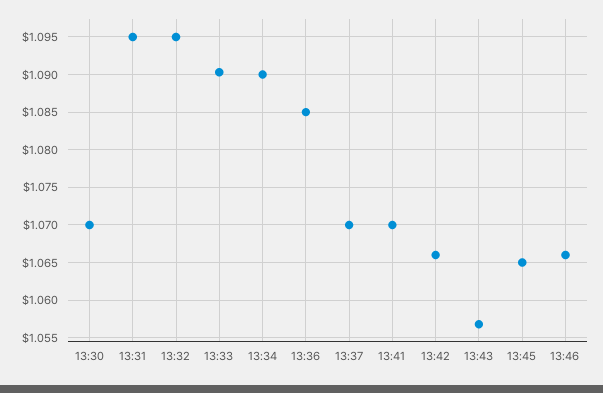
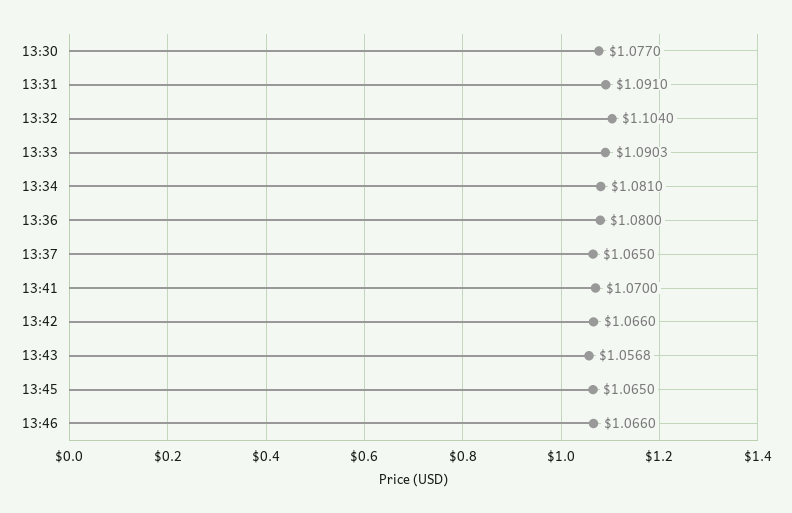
  {
-   "13:30": 1.07,
+   "13:30": 1.077,
-   "13:31": 1.095,
+   "13:31": 1.091,
-   "13:32": 1.095,
+   "13:32": 1.104,
    "13:33": 1.0903,
-   "13:34": 1.09,
+   "13:34": 1.081,
-   "13:36": 1.085,
+   "13:36": 1.08,
-   "13:37": 1.07,
+   "13:37": 1.065,
    "13:41": 1.07,
    "13:42": 1.066,
    "13:43": 1.0568,
    "13:45": 1.065,
    "13:46": 1.066
  }

